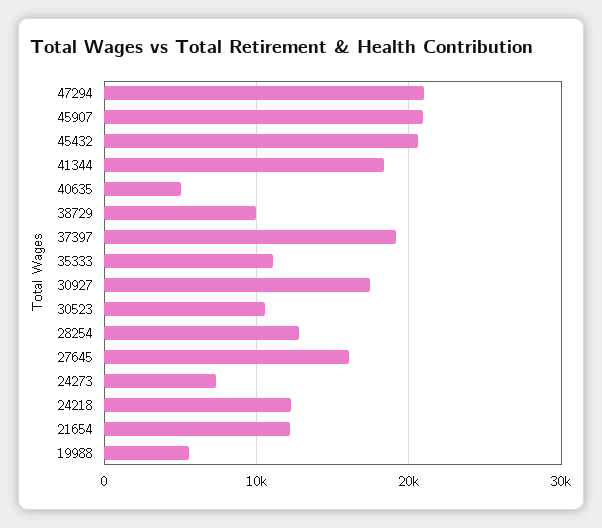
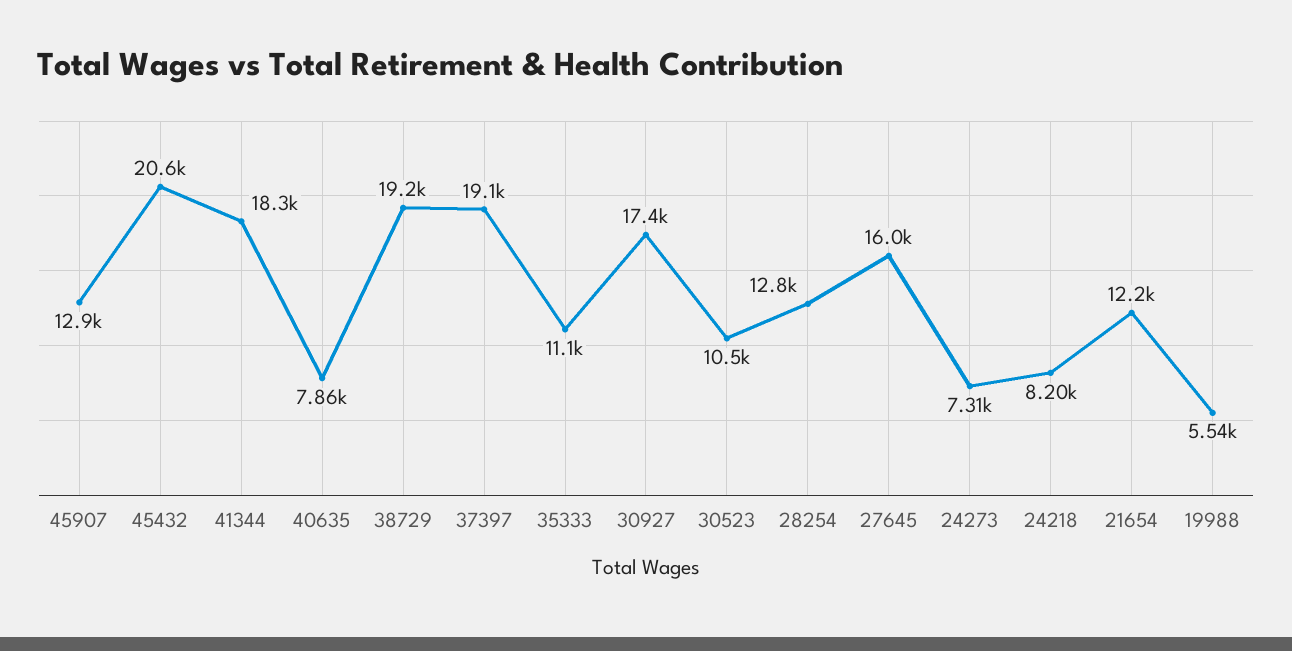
  {
-   "47294": 21000,
-   "45907": 21000,
+   "45907": 12900,
    "45432": 20600,
    "41344": 18300,
-   "40635": 5000,
+   "40635": 7860,
-   "38729": 10000,
+   "38729": 19200,
    "37397": 19100,
    "35333": 11100,
    "30927": 17400,
    "30523": 10500,
    "28254": 12800,
    "27645": 16000,
    "24273": 7310,
-   "24218": 12000,
+   "24218": 8200,
    "21654": 12200,
    "19988": 5540
  }

